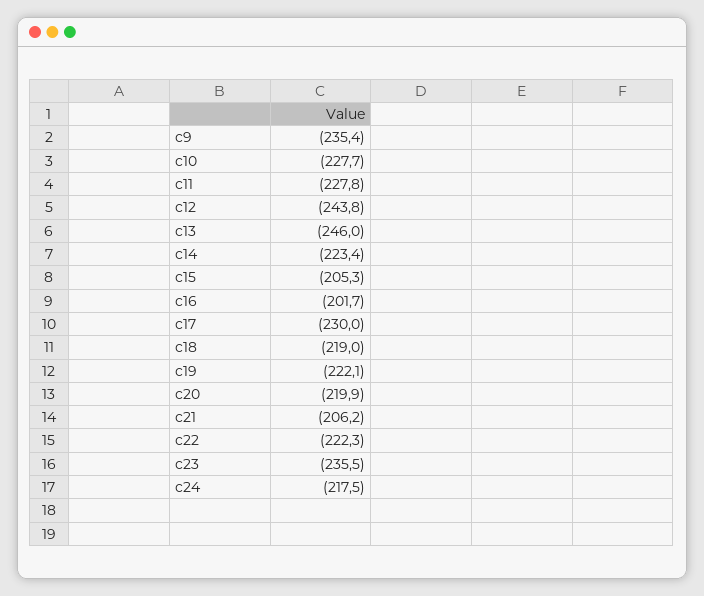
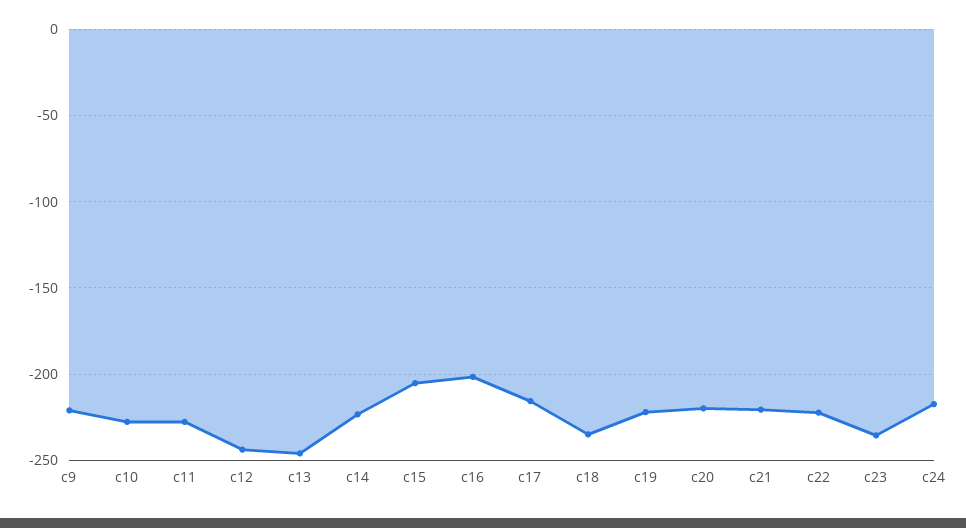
  {
-   "c9": -235.4,
+   "c9": -220,
    "c10": -227.7,
    "c11": -227.8,
    "c12": -243.8,
    "c13": -246,
    "c14": -223.4,
    "c15": -205.3,
    "c16": -201.7,
-   "c17": -230,
+   "c17": -215,
-   "c18": -219,
+   "c18": -235,
    "c19": -222.1,
    "c20": -219.9,
-   "c21": -206.2,
+   "c21": -220,
    "c22": -222.3,
    "c23": -235.5,
    "c24": -217.5
  }

